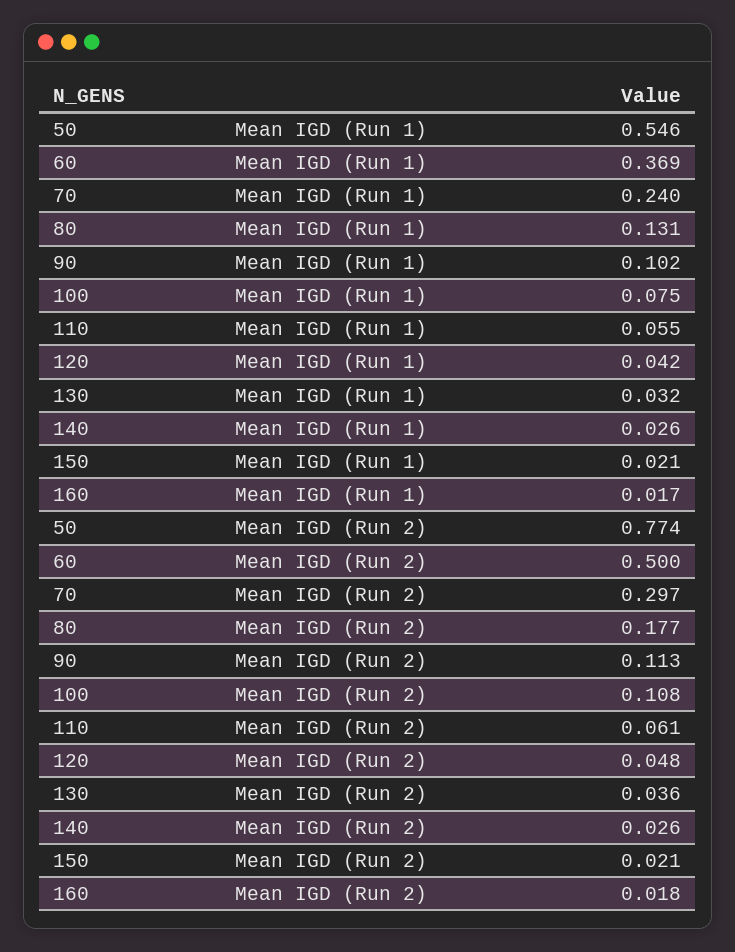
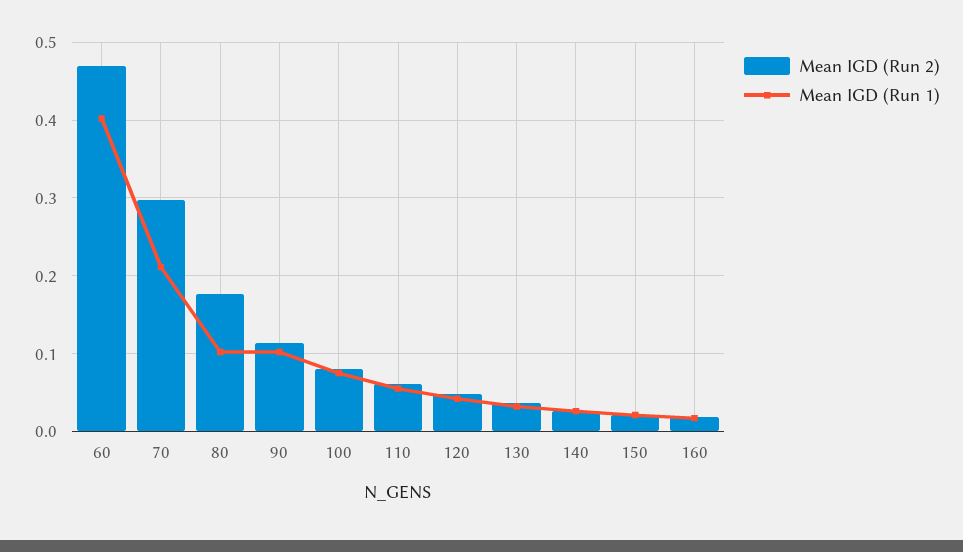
  {
    "Mean IGD (Run 1)": {
-     "50": 0.546,
-     "60": 0.369,
+     "60": 0.4,
-     "70": 0.24,
+     "70": 0.21,
-     "80": 0.131,
+     "80": 0.1,
      "90": 0.102,
      "100": 0.075,
      "110": 0.055,
      "120": 0.042,
      "130": 0.032,
      "140": 0.026,
      "150": 0.021,
      "160": 0.017
    },
    "Mean IGD (Run 2)": {
-     "50": 0.774,
-     "60": 0.5,
+     "60": 0.47,
      "70": 0.297,
      "80": 0.177,
      "90": 0.113,
-     "100": 0.108,
+     "100": 0.08,
      "110": 0.061,
      "120": 0.048,
      "130": 0.036,
      "140": 0.026,
      "150": 0.021,
      "160": 0.018
    }
  }

